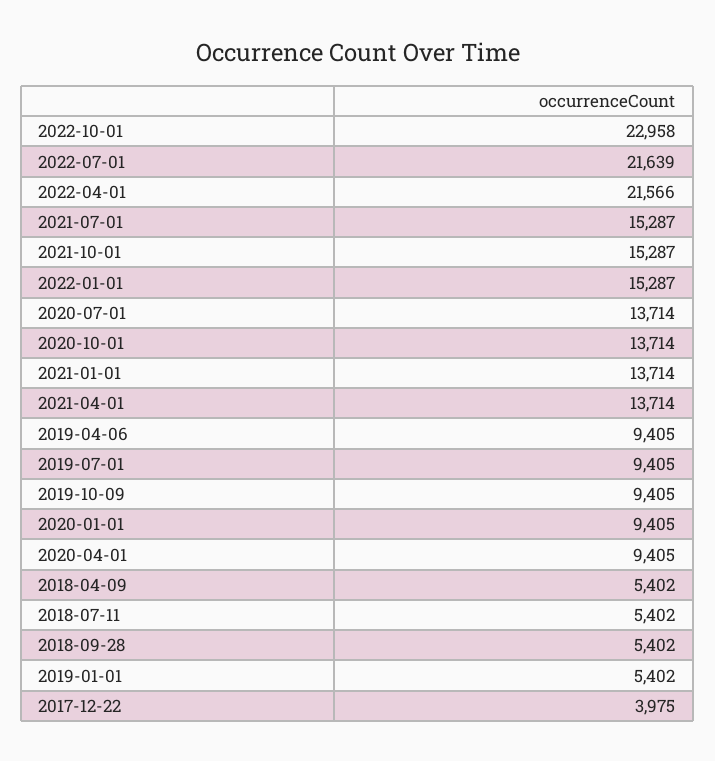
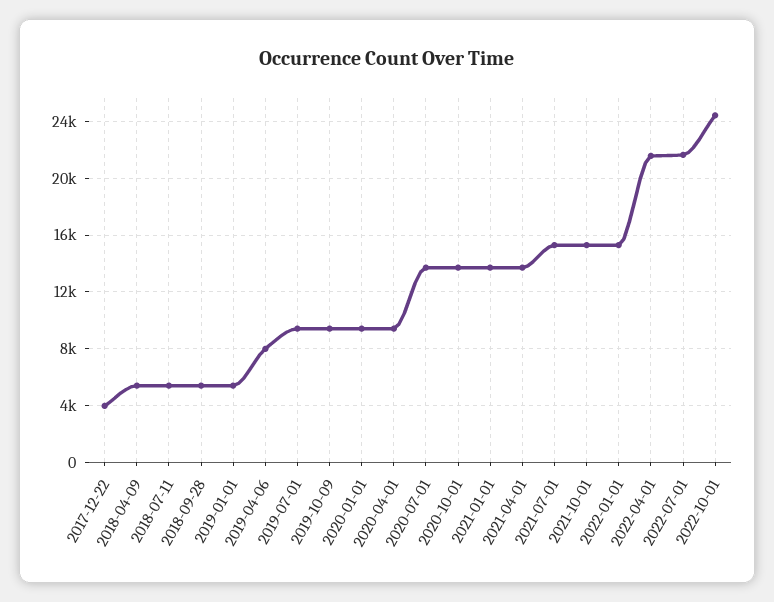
  {
-   "2022-10-01": 22958,
+   "2022-10-01": 24500,
    "2022-07-01": 21639,
    "2022-04-01": 21566,
    "2021-07-01": 15287,
    "2021-10-01": 15287,
    "2022-01-01": 15287,
    "2020-07-01": 13714,
    "2020-10-01": 13714,
    "2021-01-01": 13714,
    "2021-04-01": 13714,
-   "2019-04-06": 9405,
+   "2019-04-06": 8000,
    "2019-07-01": 9405,
    "2019-10-09": 9405,
    "2020-01-01": 9405,
    "2020-04-01": 9405,
    "2018-04-09": 5402,
    "2018-07-11": 5402,
    "2018-09-28": 5402,
    "2019-01-01": 5402,
    "2017-12-22": 3975
  }

